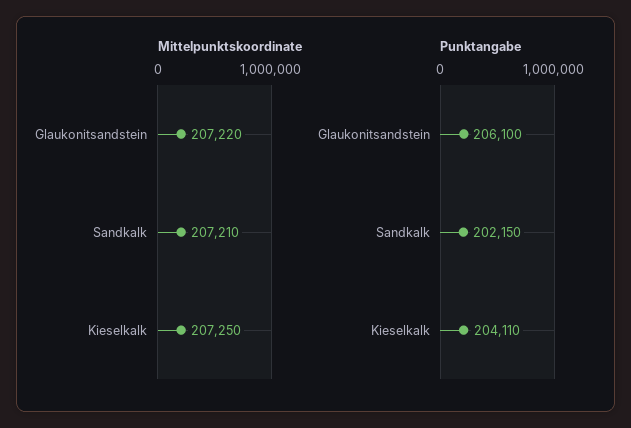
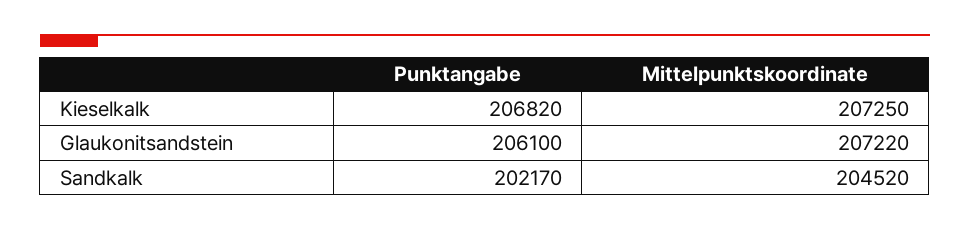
  {
    "Mittelpunktskoordinate": {
      "Glaukonitsandstein": 207220,
-     "Sandkalk": 207210,
+     "Sandkalk": 204520,
      "Kieselkalk": 207250
    },
    "Punktangabe": {
      "Glaukonitsandstein": 206100,
-     "Sandkalk": 202150,
+     "Sandkalk": 202170,
-     "Kieselkalk": 204110
+     "Kieselkalk": 206820
    }
  }

